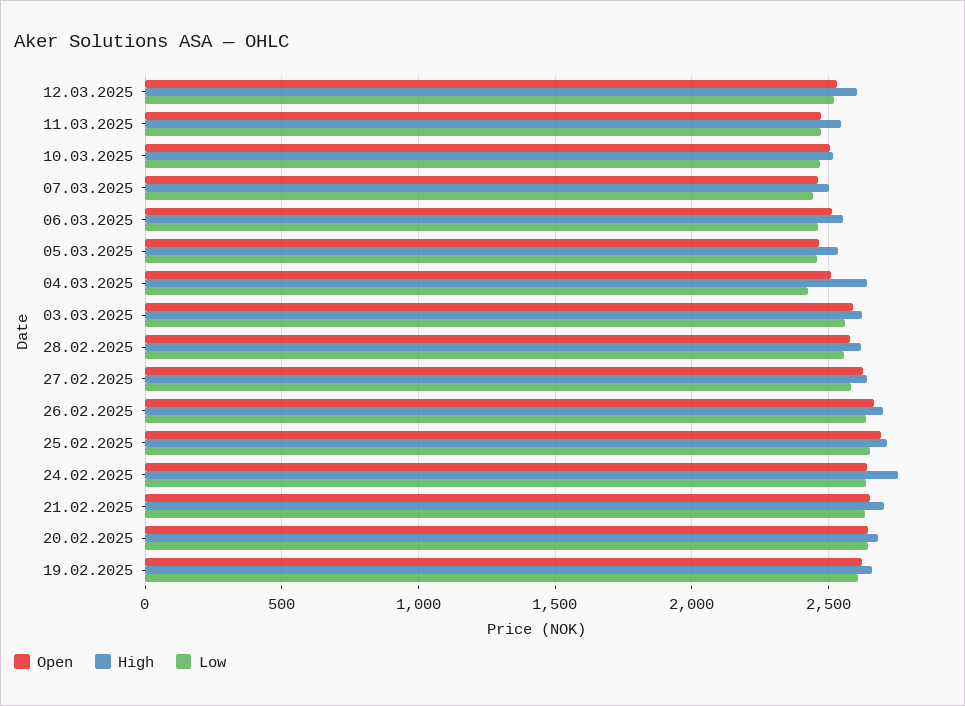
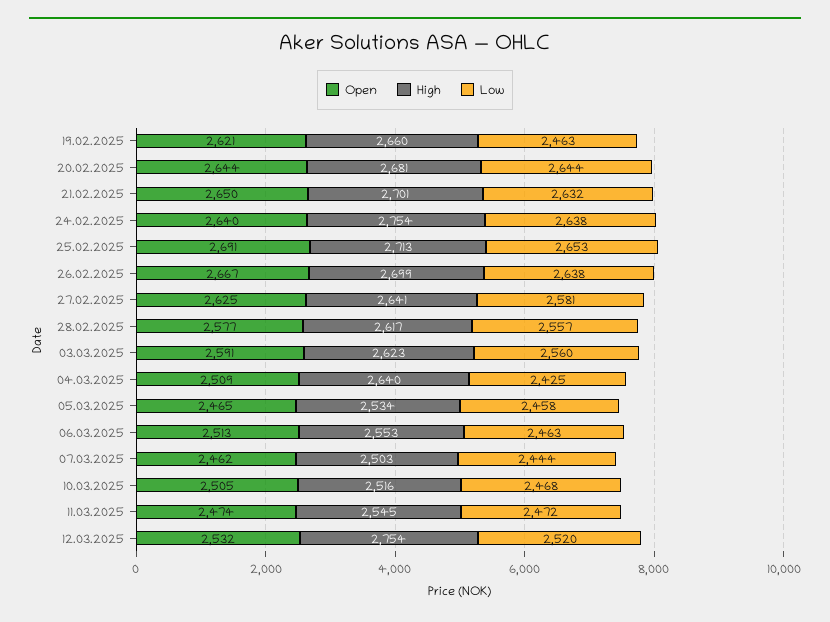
  {
    "Open": {
      "12.03.2025": 2532,
      "11.03.2025": 2474,
      "10.03.2025": 2505,
      "07.03.2025": 2462,
      "06.03.2025": 2513,
      "05.03.2025": 2465,
      "04.03.2025": 2509,
      "03.03.2025": 2591,
      "28.02.2025": 2577,
      "27.02.2025": 2625,
      "26.02.2025": 2667,
      "25.02.2025": 2691,
      "24.02.2025": 2640,
      "21.02.2025": 2650,
      "20.02.2025": 2644,
      "19.02.2025": 2621
    },
    "High": {
-     "12.03.2025": 2600,
+     "12.03.2025": 2754,
      "11.03.2025": 2545,
      "10.03.2025": 2516,
      "07.03.2025": 2503,
      "06.03.2025": 2553,
      "05.03.2025": 2534,
      "04.03.2025": 2640,
      "03.03.2025": 2623,
      "28.02.2025": 2617,
      "27.02.2025": 2641,
      "26.02.2025": 2699,
      "25.02.2025": 2713,
      "24.02.2025": 2754,
      "21.02.2025": 2701,
      "20.02.2025": 2681,
      "19.02.2025": 2660
    },
    "Low": {
      "12.03.2025": 2520,
      "11.03.2025": 2472,
      "10.03.2025": 2468,
      "07.03.2025": 2444,
      "06.03.2025": 2463,
      "05.03.2025": 2458,
      "04.03.2025": 2425,
      "03.03.2025": 2560,
      "28.02.2025": 2557,
      "27.02.2025": 2581,
      "26.02.2025": 2638,
      "25.02.2025": 2653,
      "24.02.2025": 2638,
      "21.02.2025": 2632,
      "20.02.2025": 2644,
-     "19.02.2025": 2600
+     "19.02.2025": 2463
    }
  }

